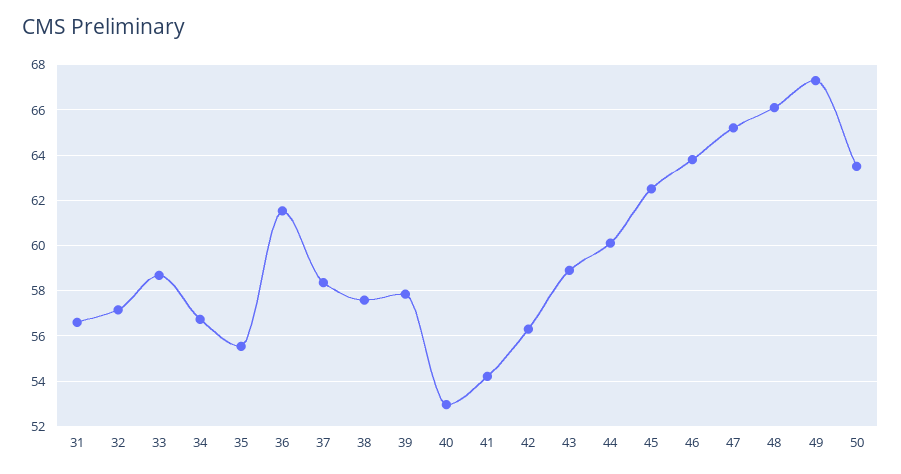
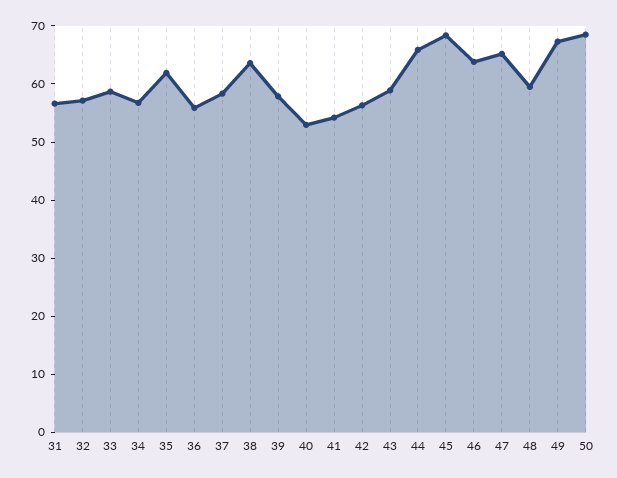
  {
    "31": 56.5,
    "32": 57,
    "33": 58.5,
    "34": 56.5,
-   "35": 55.5,
+   "35": 62,
-   "36": 61.5,
+   "36": 56,
    "37": 58.5,
-   "38": 57.5,
+   "38": 64,
    "39": 58,
    "40": 53,
    "41": 54,
    "42": 56.5,
    "43": 59,
-   "44": 60,
+   "44": 66,
-   "45": 62.5,
+   "45": 68,
    "46": 64,
    "47": 65,
-   "48": 66,
+   "48": 60,
    "49": 67.5,
-   "50": 63.5
+   "50": 68
  }

